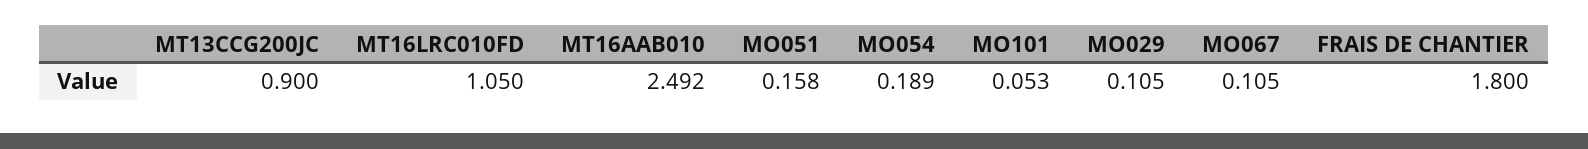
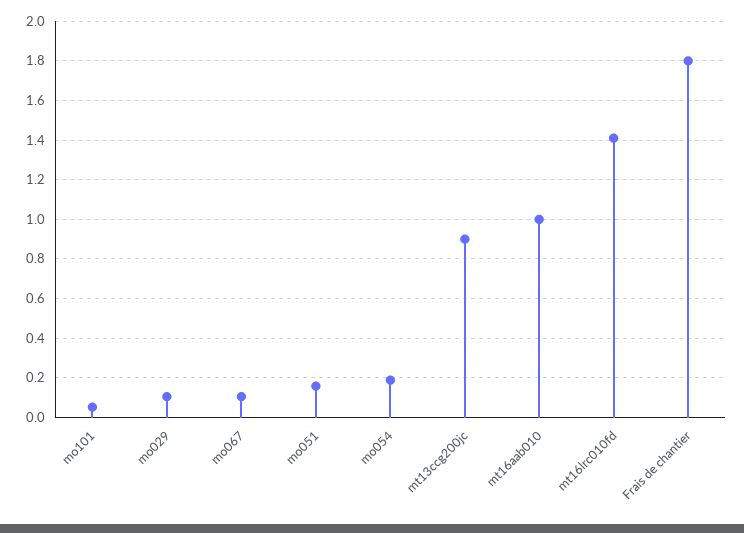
  {
    "MT13CCG200JC": 0.9,
-   "MT16LRC010FD": 1.05,
+   "MT16LRC010FD": 1.4,
-   "MT16AAB010": 2.492,
+   "MT16AAB010": 1,
    "MO051": 0.158,
    "MO054": 0.189,
    "MO101": 0.053,
    "MO029": 0.105,
    "MO067": 0.105,
    "FRAIS DE CHANTIER": 1.8
  }

